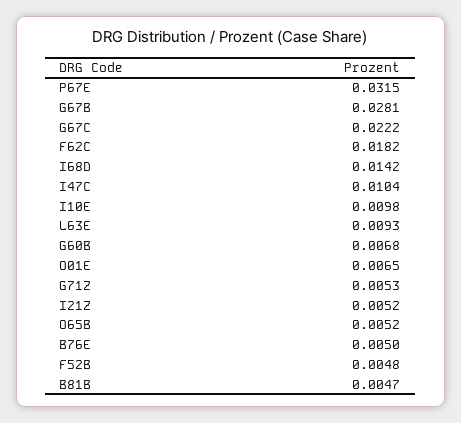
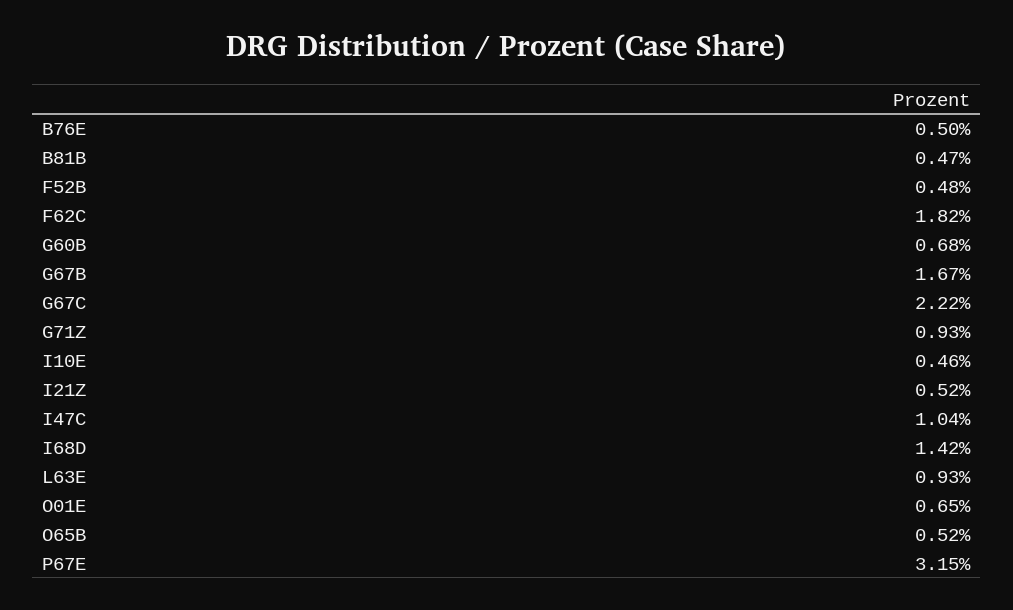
  {
    "P67E": 0.0315,
-   "G67B": 0.0281,
+   "G67B": 0.0167,
    "G67C": 0.0222,
    "F62C": 0.0182,
    "I68D": 0.0142,
    "I47C": 0.0104,
-   "I10E": 0.0098,
+   "I10E": 0.0046,
    "L63E": 0.0093,
    "G60B": 0.0068,
    "O01E": 0.0065,
-   "G71Z": 0.0053,
+   "G71Z": 0.0093,
    "I21Z": 0.0052,
    "O65B": 0.0052,
    "B76E": 0.005,
    "F52B": 0.0048,
    "B81B": 0.0047
  }

